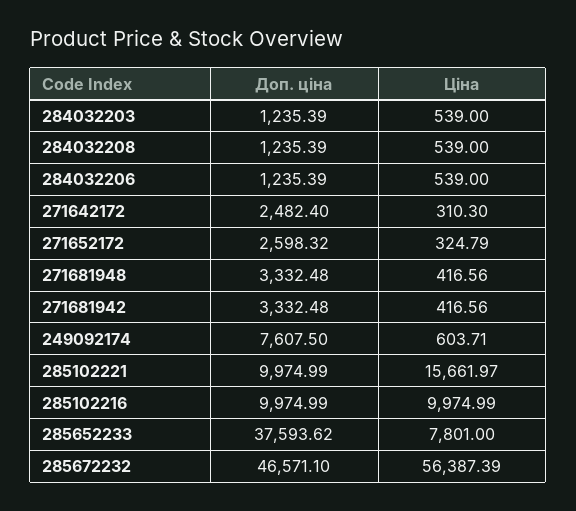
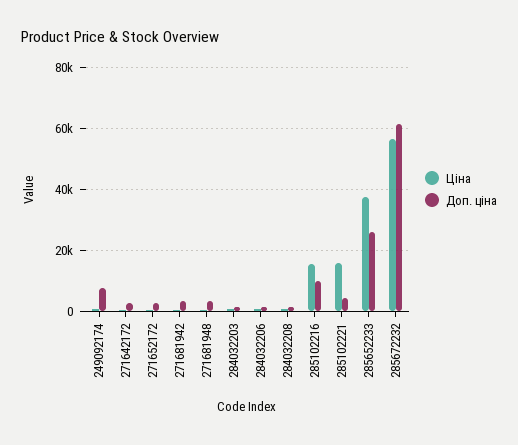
  {
    "Доп. ціна": {
      "284032203": 1235.39,
      "284032208": 1235.39,
      "284032206": 1235.39,
      "271642172": 2482.4,
      "271652172": 2598.32,
      "271681948": 3332.48,
      "271681942": 3332.48,
      "249092174": 7607.5,
-     "285102221": 9974.99,
+     "285102221": 4000,
      "285102216": 9974.99,
-     "285652233": 37593.62,
+     "285652233": 26000,
-     "285672232": 46571.1
+     "285672232": 62000
    },
    "Ціна": {
      "284032203": 539,
      "284032208": 539,
      "284032206": 539,
      "271642172": 310.3,
      "271652172": 324.79,
      "271681948": 416.56,
      "271681942": 416.56,
      "249092174": 603.71,
      "285102221": 15661.97,
-     "285102216": 9974.99,
+     "285102216": 16000,
-     "285652233": 7801,
+     "285652233": 38000,
      "285672232": 56387.39
    }
  }

